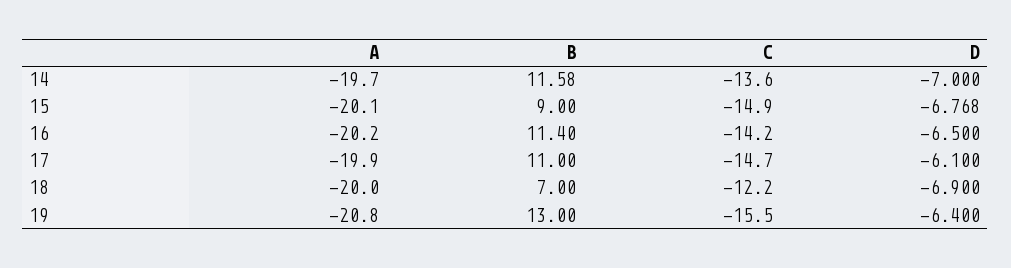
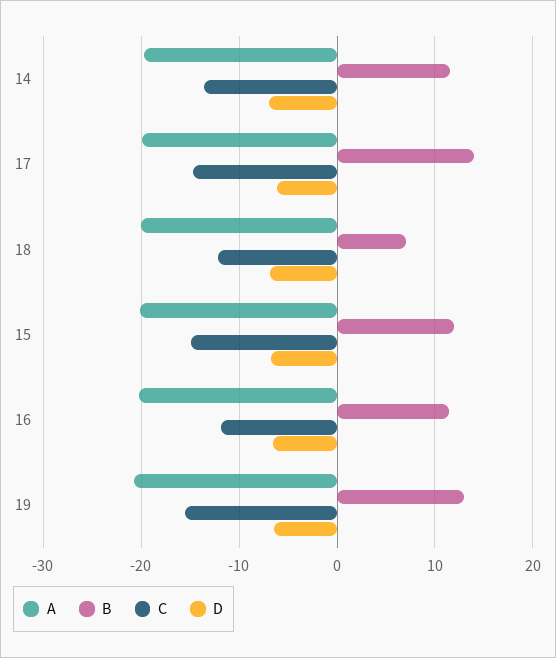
  {
    "A": {
      "14": -19.7,
      "15": -20.1,
      "16": -20.2,
      "17": -19.9,
      "18": -20,
      "19": -20.8
    },
    "B": {
      "14": 11.58,
-     "15": 9,
+     "15": 12,
      "16": 11.4,
-     "17": 11,
+     "17": 14,
      "18": 7,
      "19": 13
    },
    "C": {
      "14": -13.6,
      "15": -14.9,
-     "16": -14.2,
+     "16": -12,
      "17": -14.7,
      "18": -12.2,
      "19": -15.5
    },
    "D": {
      "14": -7,
      "15": -6.768,
      "16": -6.5,
      "17": -6.1,
      "18": -6.9,
      "19": -6.4
    }
  }

